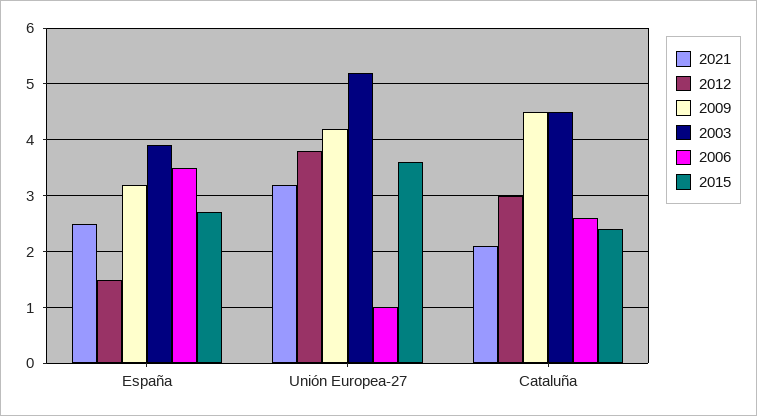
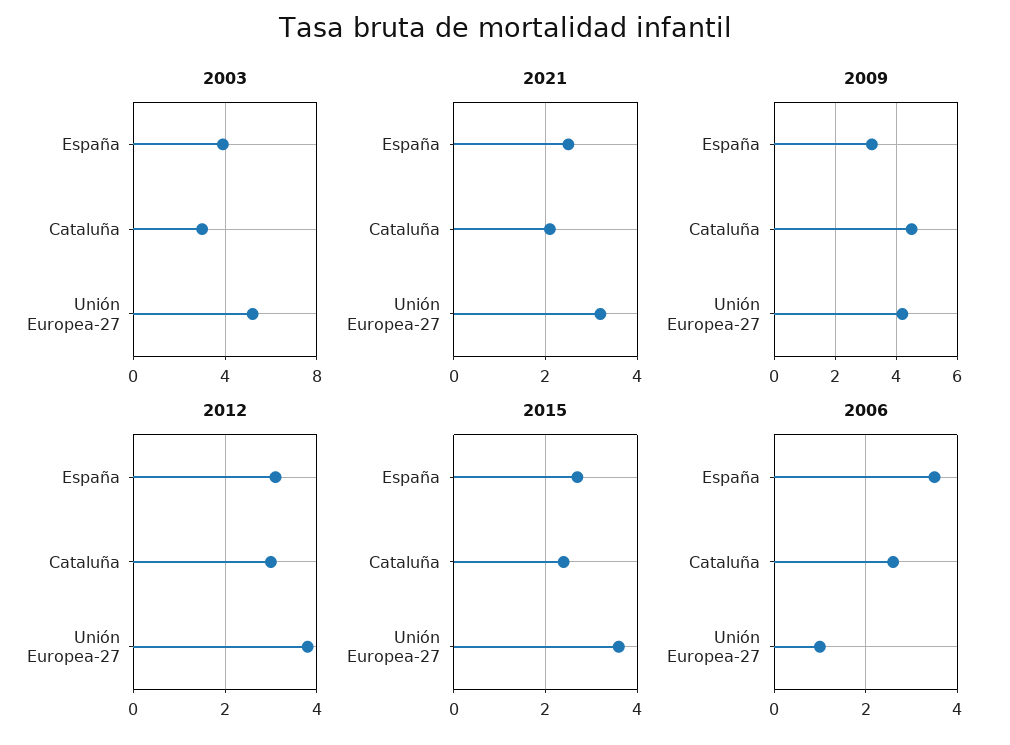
  {
    "2021": {
      "España": 2.5,
      "Unión Europea-27": 3,
      "Cataluña": 2
    },
    "2012": {
-     "España": 1.5,
+     "España": 3,
      "Unión Europea-27": 4,
      "Cataluña": 3
    },
    "2009": {
      "España": 3,
      "Unión Europea-27": 4,
      "Cataluña": 4.5
    },
    "2003": {
      "España": 4,
      "Unión Europea-27": 5,
-     "Cataluña": 4.5
+     "Cataluña": 3
    },
    "2006": {
      "España": 3.5,
      "Unión Europea-27": 1,
      "Cataluña": 2.5
    },
    "2015": {
      "España": 2.5,
      "Unión Europea-27": 3.5,
      "Cataluña": 2.5
    }
  }

